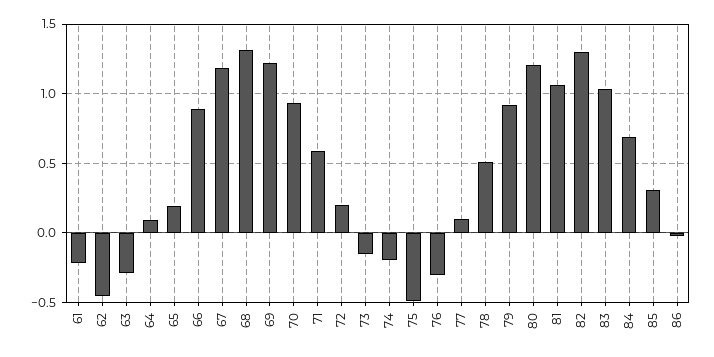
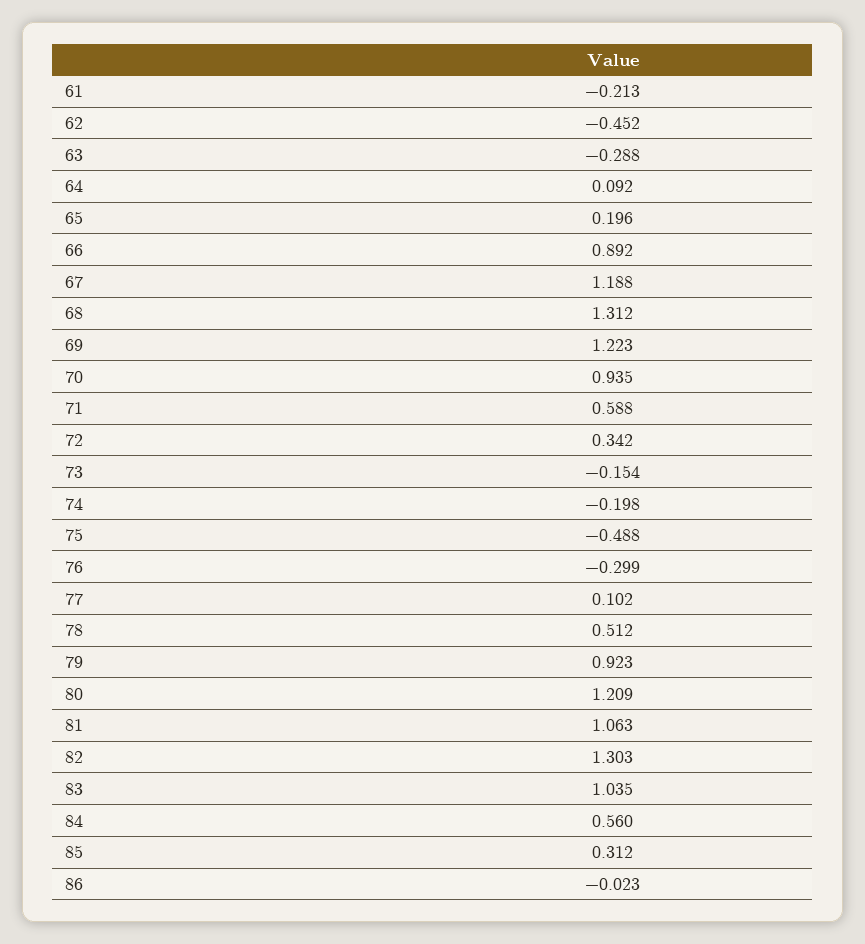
  {
    "61": -0.213,
    "62": -0.452,
    "63": -0.288,
    "64": 0.092,
    "65": 0.196,
    "66": 0.892,
    "67": 1.188,
    "68": 1.312,
    "69": 1.223,
    "70": 0.935,
    "71": 0.588,
-   "72": 0.2,
+   "72": 0.342,
    "73": -0.154,
    "74": -0.198,
    "75": -0.488,
    "76": -0.299,
    "77": 0.102,
    "78": 0.512,
    "79": 0.923,
    "80": 1.209,
    "81": 1.063,
    "82": 1.303,
    "83": 1.035,
-   "84": 0.7,
+   "84": 0.56,
    "85": 0.312,
    "86": -0.023
  }

